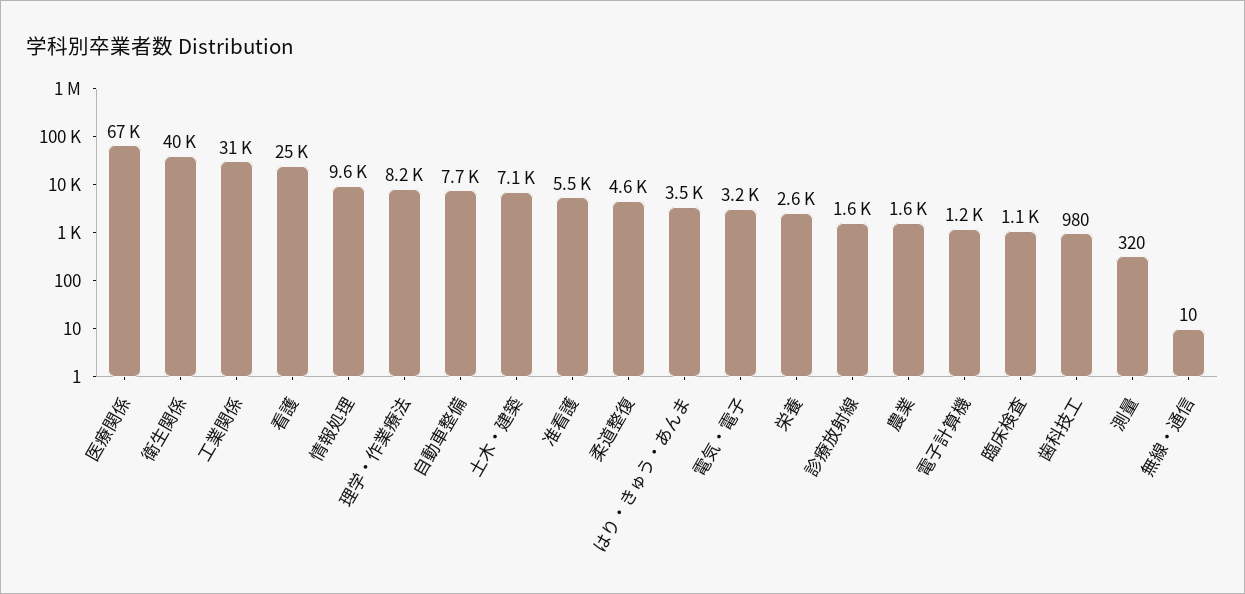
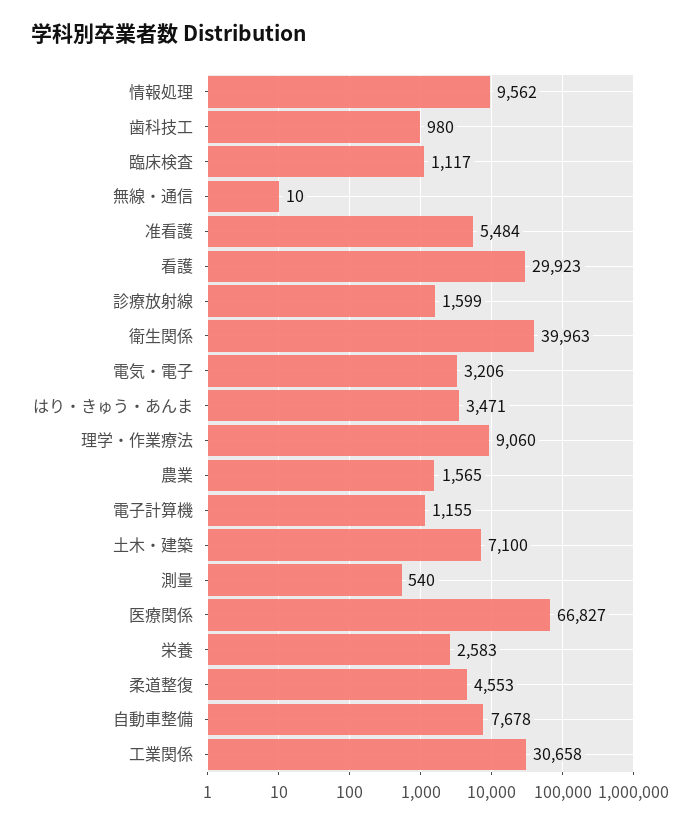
  {
    "医療関係": 66827,
    "衛生関係": 39963,
    "工業関係": 30658,
-   "看護": 25000,
+   "看護": 29923,
    "情報処理": 9562,
-   "理学・作業療法": 8200,
+   "理学・作業療法": 9060,
    "自動車整備": 7678,
    "土木・建築": 7100,
    "准看護": 5484,
    "柔道整復": 4553,
    "はり・きゅう・あんま": 3471,
    "電気・電子": 3206,
    "栄養": 2583,
    "診療放射線": 1599,
    "農業": 1565,
    "電子計算機": 1155,
    "臨床検査": 1117,
    "歯科技工": 980,
-   "測量": 320,
+   "測量": 540,
    "無線・通信": 10
  }

